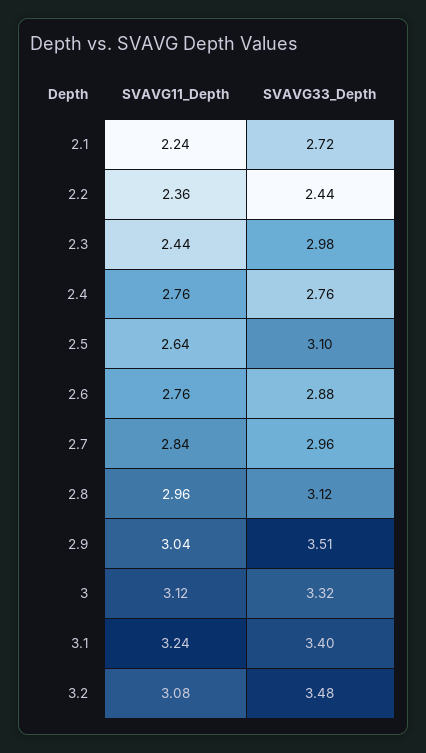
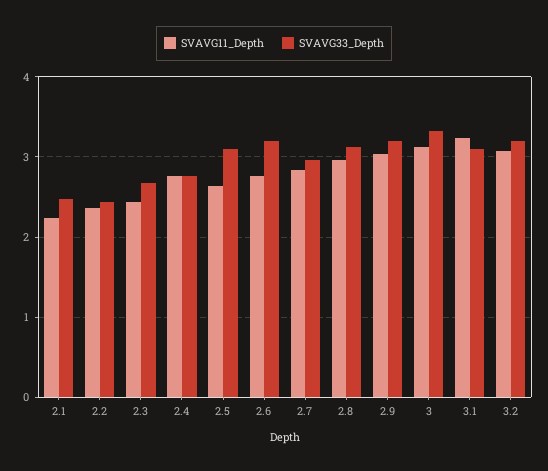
  {
    "SVAVG11_Depth": {
      "2.1": 2.24,
      "2.2": 2.36,
      "2.3": 2.44,
      "2.4": 2.76,
      "2.5": 2.64,
      "2.6": 2.76,
      "2.7": 2.84,
      "2.8": 2.96,
      "2.9": 3.04,
      "3": 3.12,
      "3.1": 3.24,
      "3.2": 3.08
    },
    "SVAVG33_Depth": {
-     "2.1": 2.72,
+     "2.1": 2.5,
      "2.2": 2.44,
-     "2.3": 2.98,
+     "2.3": 2.7,
      "2.4": 2.76,
      "2.5": 3.1,
-     "2.6": 2.88,
+     "2.6": 3.2,
      "2.7": 2.96,
      "2.8": 3.12,
-     "2.9": 3.51,
+     "2.9": 3.2,
      "3": 3.32,
-     "3.1": 3.4,
+     "3.1": 3.1,
-     "3.2": 3.48
+     "3.2": 3.2
    }
  }

